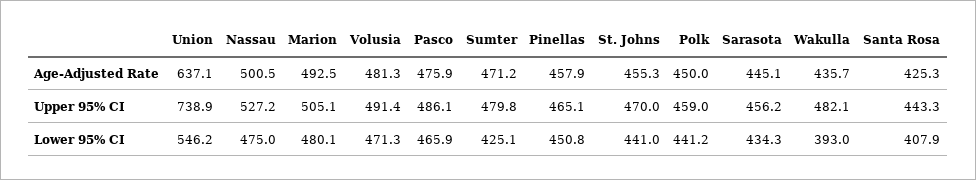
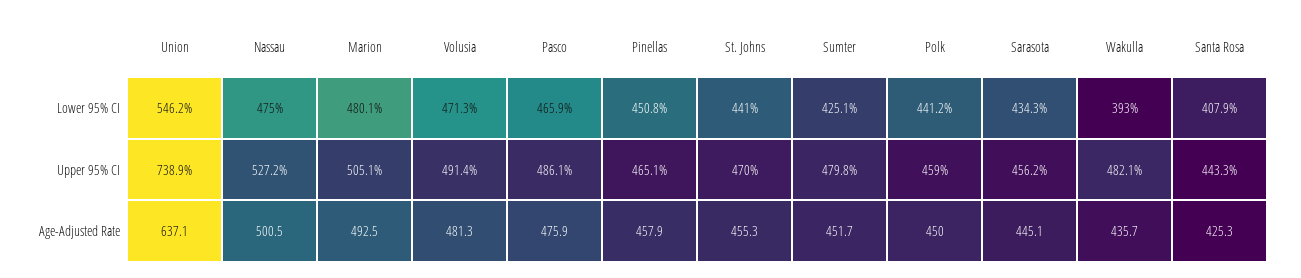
  {
    "Union": {
      "Age-Adjusted Rate": 637.1,
      "Upper 95% CI": 738.9,
      "Lower 95% CI": 546.2
    },
    "Nassau": {
      "Age-Adjusted Rate": 500.5,
      "Upper 95% CI": 527.2,
      "Lower 95% CI": 475
    },
    "Marion": {
      "Age-Adjusted Rate": 492.5,
      "Upper 95% CI": 505.1,
      "Lower 95% CI": 480.1
    },
    "Volusia": {
      "Age-Adjusted Rate": 481.3,
      "Upper 95% CI": 491.4,
      "Lower 95% CI": 471.3
    },
    "Pasco": {
      "Age-Adjusted Rate": 475.9,
      "Upper 95% CI": 486.1,
      "Lower 95% CI": 465.9
    },
    "Sumter": {
-     "Age-Adjusted Rate": 471.2,
+     "Age-Adjusted Rate": 451.7,
      "Upper 95% CI": 479.8,
      "Lower 95% CI": 425.1
    },
    "Pinellas": {
      "Age-Adjusted Rate": 457.9,
      "Upper 95% CI": 465.1,
      "Lower 95% CI": 450.8
    },
    "St. Johns": {
      "Age-Adjusted Rate": 455.3,
      "Upper 95% CI": 470,
      "Lower 95% CI": 441
    },
    "Polk": {
      "Age-Adjusted Rate": 450,
      "Upper 95% CI": 459,
      "Lower 95% CI": 441.2
    },
    "Sarasota": {
      "Age-Adjusted Rate": 445.1,
      "Upper 95% CI": 456.2,
      "Lower 95% CI": 434.3
    },
    "Wakulla": {
      "Age-Adjusted Rate": 435.7,
      "Upper 95% CI": 482.1,
      "Lower 95% CI": 393
    },
    "Santa Rosa": {
      "Age-Adjusted Rate": 425.3,
      "Upper 95% CI": 443.3,
      "Lower 95% CI": 407.9
    }
  }

